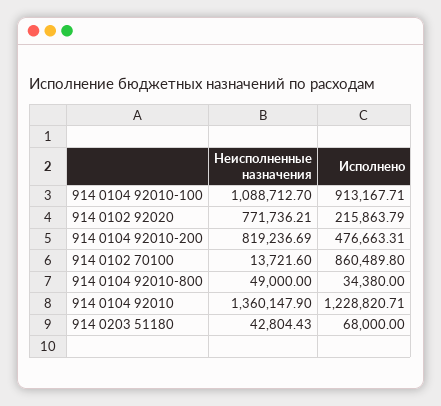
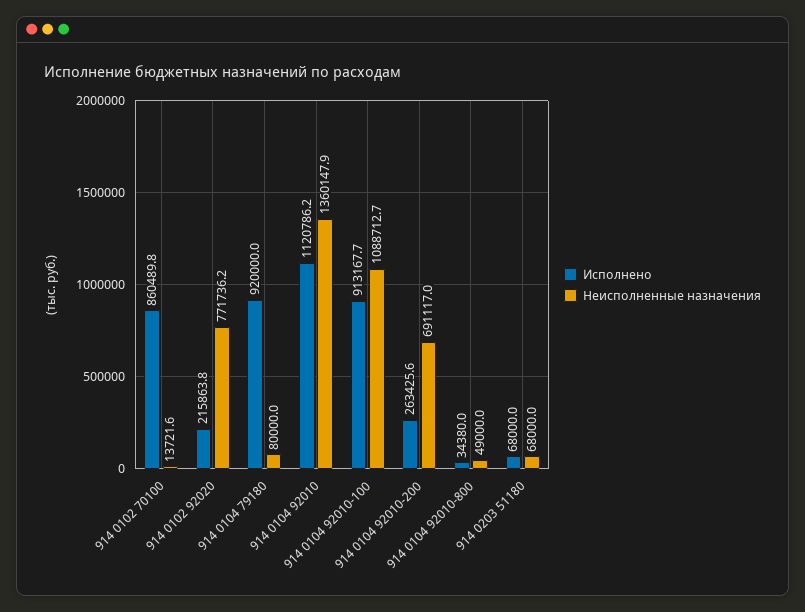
  {
    "Неисполненные назначения": {
      "914 0104 92010-100": 1088712.7,
      "914 0102 92020": 771736.21,
-     "914 0104 92010-200": 819236.69,
+     "914 0104 92010-200": 691117,
      "914 0102 70100": 13721.6,
      "914 0104 92010-800": 49000,
      "914 0104 92010": 1360147.9,
-     "914 0203 51180": 42804.43
+     "914 0203 51180": 68000,
+     "914 0104 79180": 80000
    },
    "Исполнено": {
      "914 0104 92010-100": 913167.71,
      "914 0102 92020": 215863.79,
-     "914 0104 92010-200": 476663.31,
+     "914 0104 92010-200": 263425.6,
      "914 0102 70100": 860489.8,
      "914 0104 92010-800": 34380,
-     "914 0104 92010": 1228820.71,
+     "914 0104 92010": 1120786.2,
-     "914 0203 51180": 68000
+     "914 0203 51180": 68000,
+     "914 0104 79180": 920000
    }
  }

